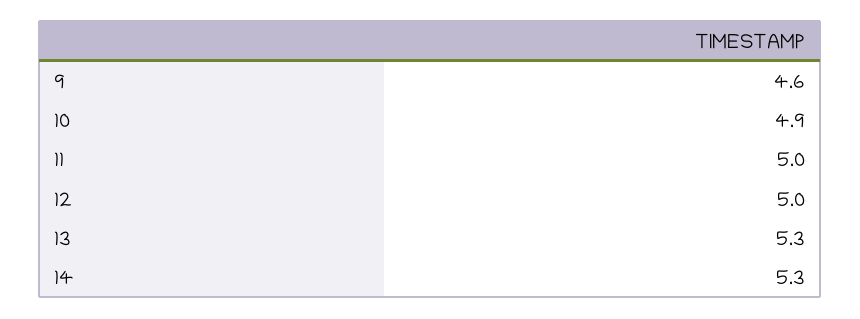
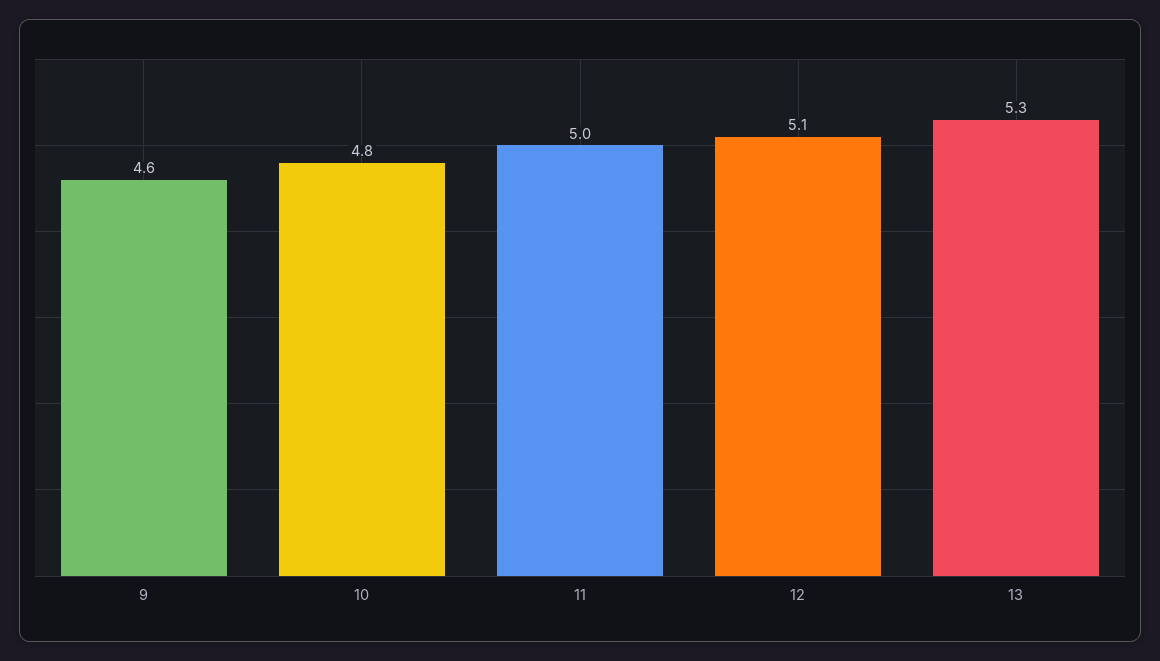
  {
    "9": 4.6,
-   "10": 4.9,
+   "10": 4.8,
    "11": 5,
-   "12": 5,
+   "12": 5.1,
-   "13": 5.3,
+   "13": 5.3
-   "14": 5.3
  }

